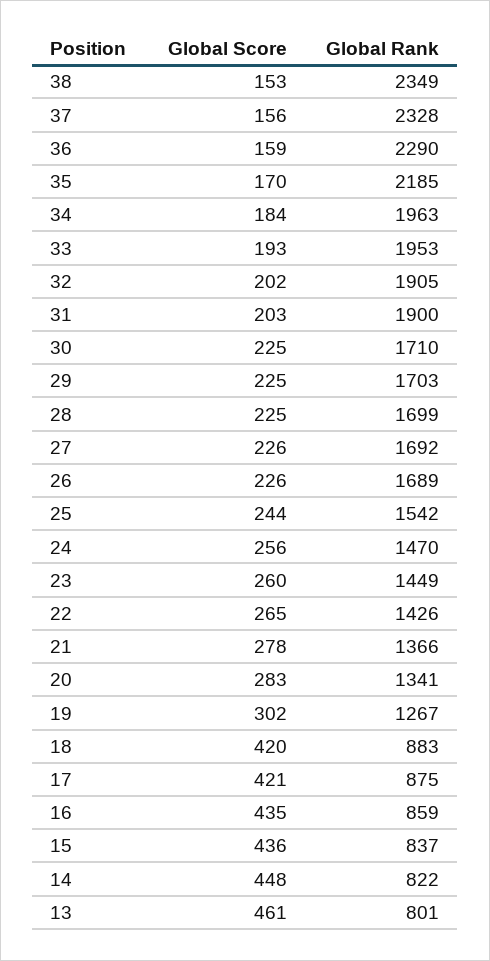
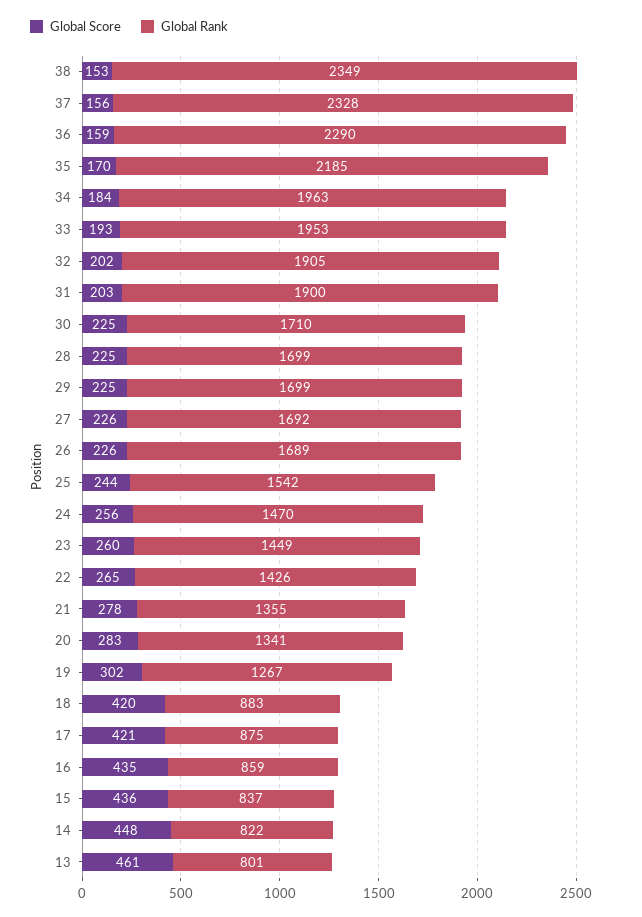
  {
    "Global Score": {
      "38": 153,
      "37": 156,
      "36": 159,
      "35": 170,
      "34": 184,
      "33": 193,
      "32": 202,
      "31": 203,
      "30": 225,
      "29": 225,
      "28": 225,
      "27": 226,
      "26": 226,
      "25": 244,
      "24": 256,
      "23": 260,
      "22": 265,
      "21": 278,
      "20": 283,
      "19": 302,
      "18": 420,
      "17": 421,
      "16": 435,
      "15": 436,
      "14": 448,
      "13": 461
    },
    "Global Rank": {
      "38": 2349,
      "37": 2328,
      "36": 2290,
      "35": 2185,
      "34": 1963,
      "33": 1953,
      "32": 1905,
      "31": 1900,
      "30": 1710,
-     "29": 1703,
+     "29": 1699,
      "28": 1699,
      "27": 1692,
      "26": 1689,
      "25": 1542,
      "24": 1470,
      "23": 1449,
      "22": 1426,
-     "21": 1366,
+     "21": 1355,
      "20": 1341,
      "19": 1267,
      "18": 883,
      "17": 875,
      "16": 859,
      "15": 837,
      "14": 822,
      "13": 801
    }
  }

